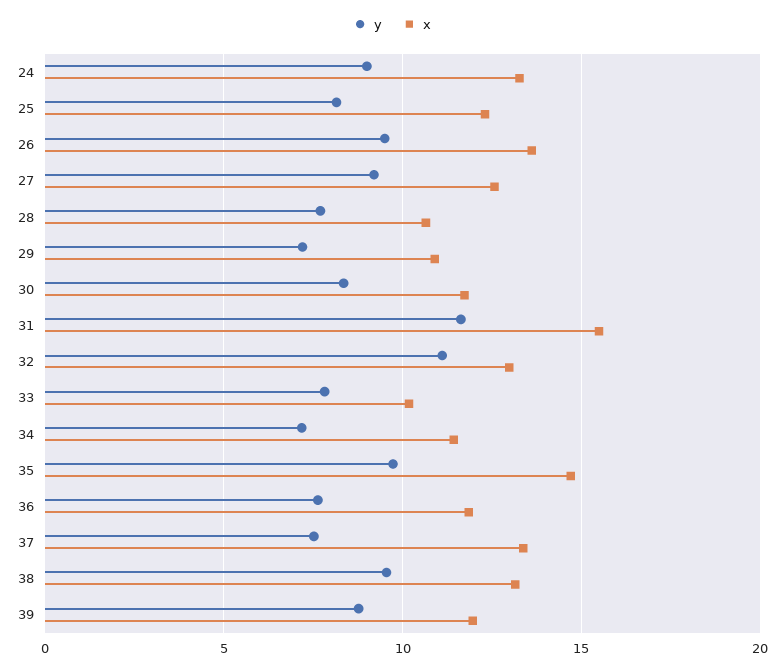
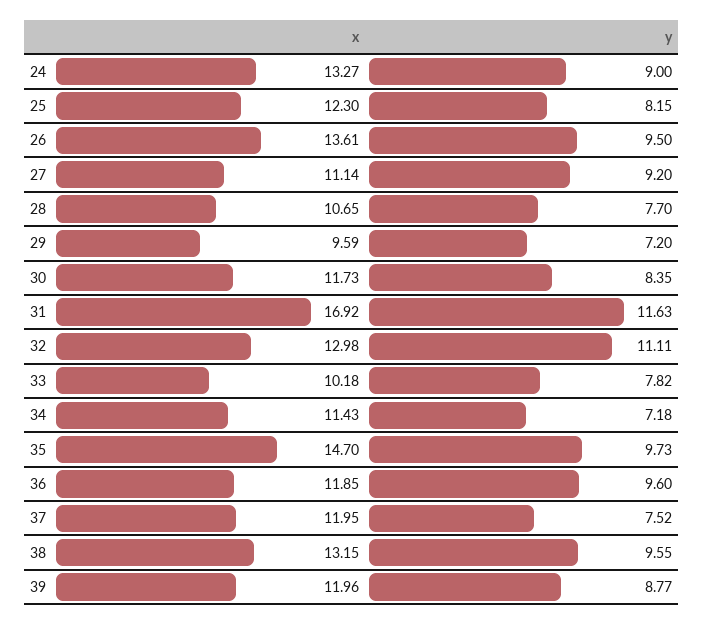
  {
    "y": {
      "24": 9,
      "25": 8.15,
      "26": 9.5,
      "27": 9.2,
      "28": 7.7,
      "29": 7.2,
      "30": 8.35,
      "31": 11.63,
      "32": 11.11,
      "33": 7.82,
      "34": 7.18,
      "35": 9.73,
-     "36": 7.5,
+     "36": 9.6,
      "37": 7.52,
      "38": 9.55,
      "39": 8.77
    },
    "x": {
      "24": 13.27,
      "25": 12.3,
      "26": 13.61,
-     "27": 12.5,
+     "27": 11.14,
      "28": 10.65,
-     "29": 11,
+     "29": 9.59,
      "30": 11.73,
-     "31": 15.5,
+     "31": 16.92,
      "32": 12.98,
      "33": 10.18,
      "34": 11.43,
      "35": 14.7,
      "36": 11.85,
-     "37": 13.5,
+     "37": 11.95,
      "38": 13.15,
      "39": 11.96
    }
  }

